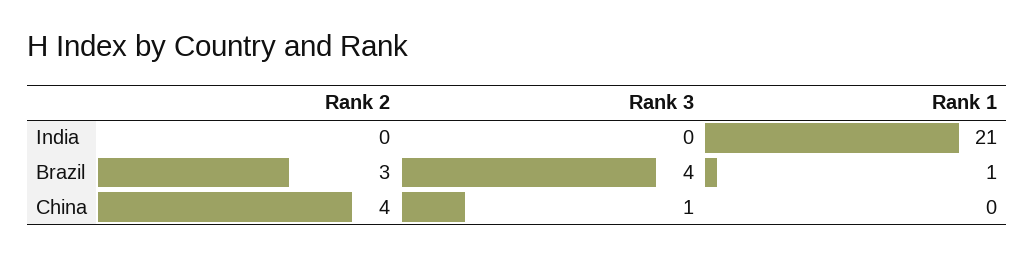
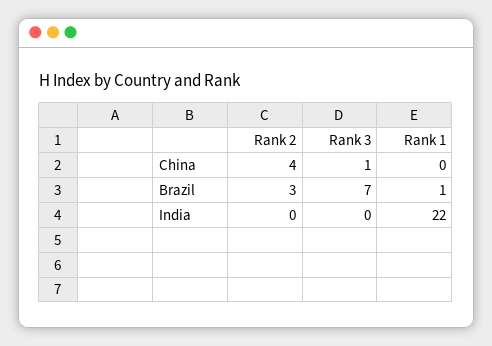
  {
    "Rank 2": {
      "India": 0,
      "Brazil": 3,
      "China": 4
    },
    "Rank 3": {
      "India": 0,
-     "Brazil": 4,
+     "Brazil": 7,
      "China": 1
    },
    "Rank 1": {
-     "India": 21,
+     "India": 22,
      "Brazil": 1,
      "China": 0
    }
  }

